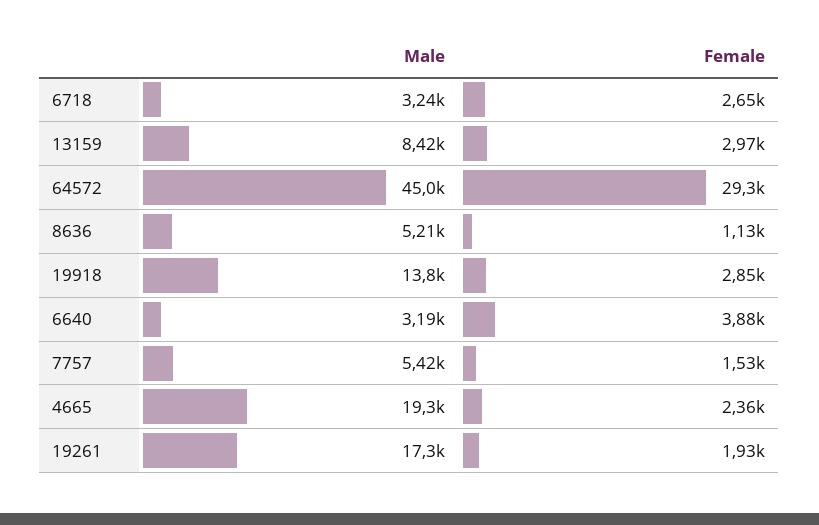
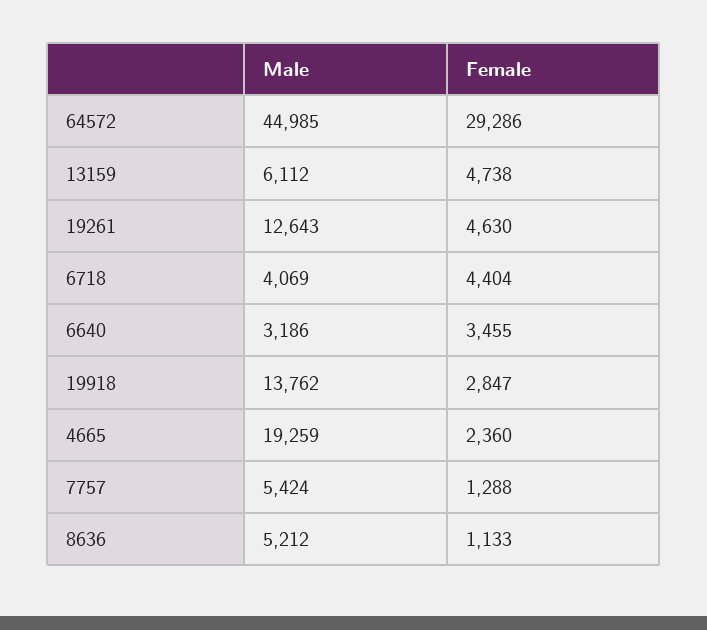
  {
    "Male": {
-     "6718": 3240,
+     "6718": 4069,
-     "13159": 8420,
+     "13159": 6112,
      "64572": 44985,
      "8636": 5212,
      "19918": 13762,
      "6640": 3186,
      "7757": 5424,
      "4665": 19259,
-     "19261": 17300
+     "19261": 12643
    },
    "Female": {
-     "6718": 2650,
+     "6718": 4404,
-     "13159": 2970,
+     "13159": 4738,
      "64572": 29286,
      "8636": 1133,
      "19918": 2847,
-     "6640": 3880,
+     "6640": 3455,
-     "7757": 1530,
+     "7757": 1288,
      "4665": 2360,
-     "19261": 1930
+     "19261": 4630
    }
  }

